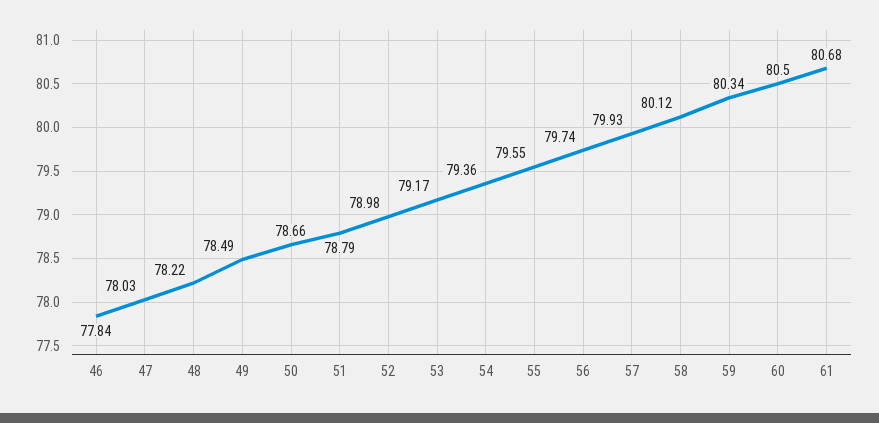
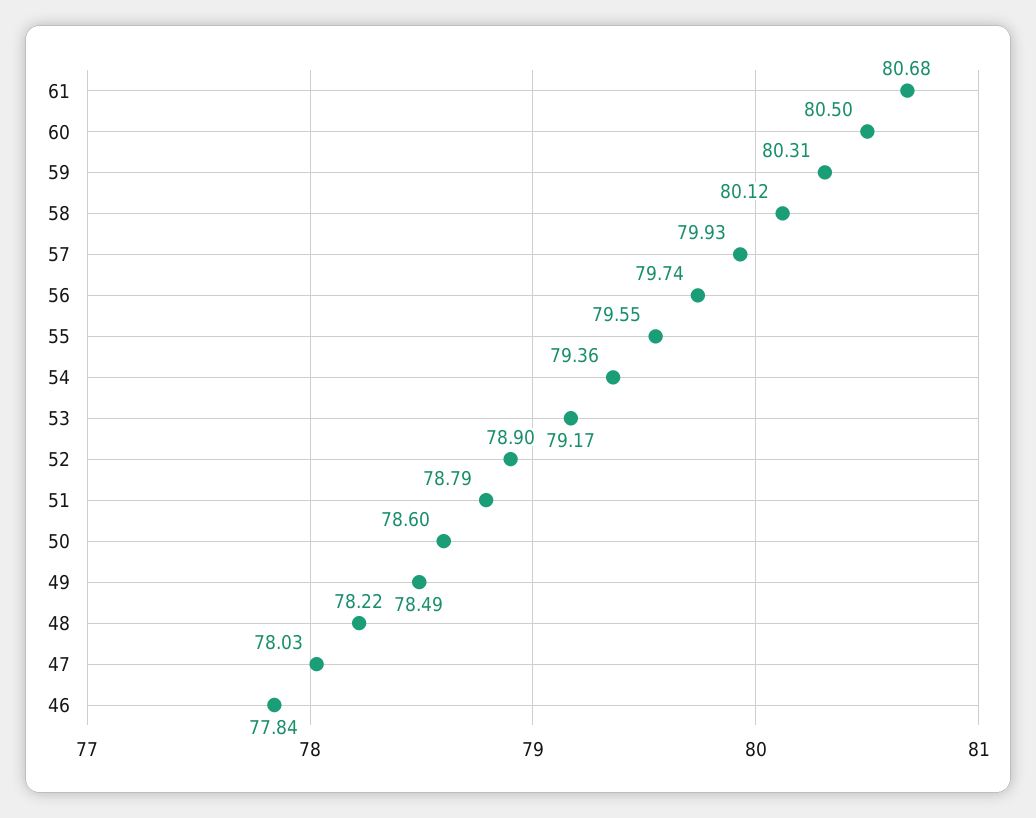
  {
    "46": 77.84,
    "47": 78.03,
    "48": 78.22,
    "49": 78.49,
-   "50": 78.66,
+   "50": 78.6,
    "51": 78.79,
-   "52": 78.98,
+   "52": 78.9,
    "53": 79.17,
    "54": 79.36,
    "55": 79.55,
    "56": 79.74,
    "57": 79.93,
    "58": 80.12,
-   "59": 80.34,
+   "59": 80.31,
    "60": 80.5,
    "61": 80.68
  }

